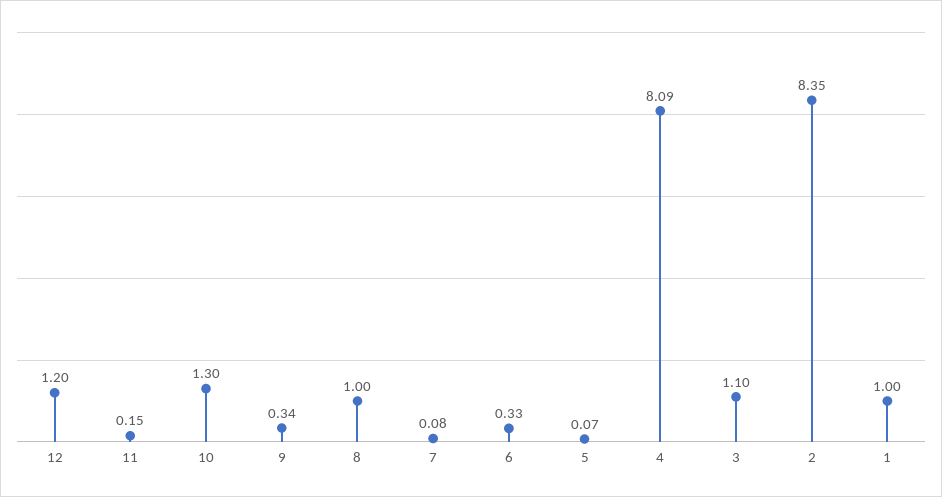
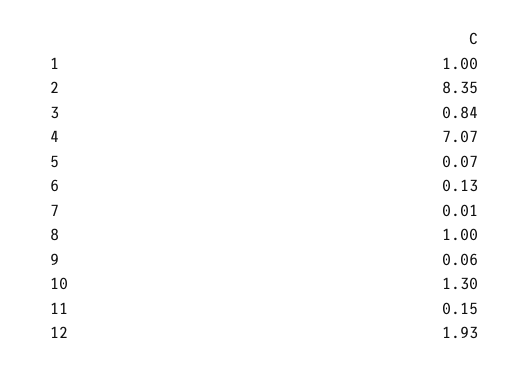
  {
-   "12": 1.2,
+   "12": 1.93,
    "11": 0.15,
    "10": 1.3,
-   "9": 0.34,
+   "9": 0.06,
    "8": 1,
-   "7": 0.08,
+   "7": 0.01,
-   "6": 0.33,
+   "6": 0.13,
    "5": 0.07,
-   "4": 8.09,
+   "4": 7.07,
-   "3": 1.1,
+   "3": 0.84,
    "2": 8.35,
    "1": 1
  }

